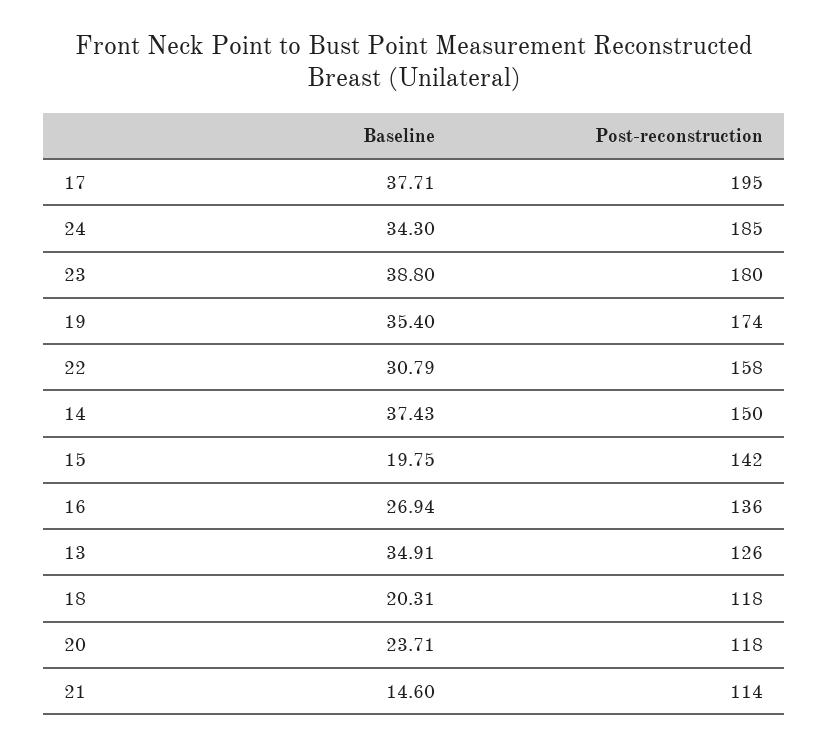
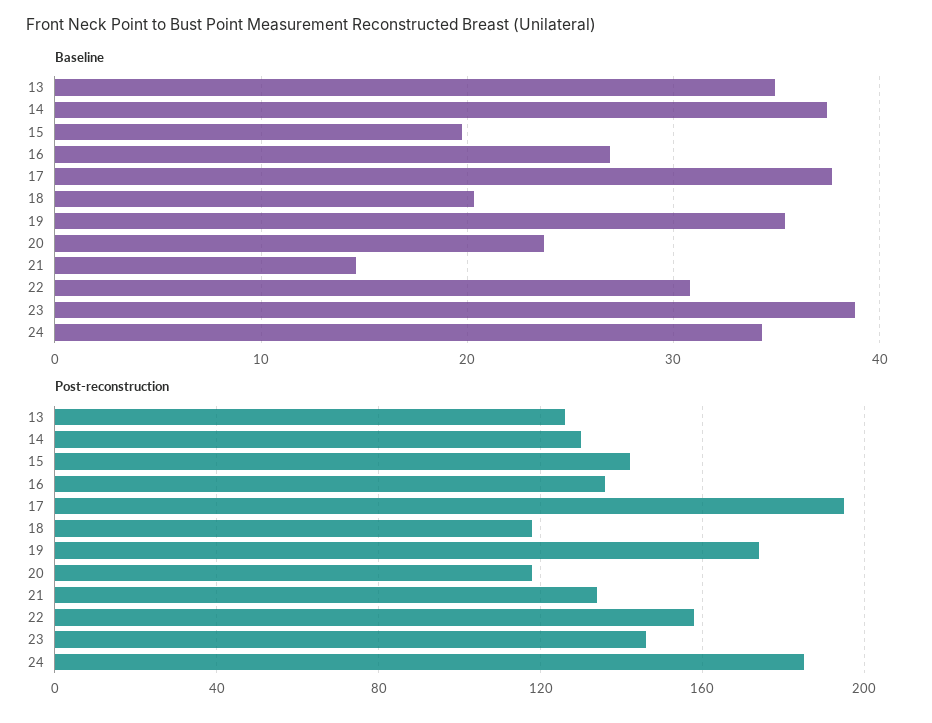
  {
    "Baseline": {
      "17": 37.71,
      "24": 34.3,
      "23": 38.8,
      "19": 35.4,
      "22": 30.79,
      "14": 37.43,
      "15": 19.75,
      "16": 26.94,
      "13": 34.91,
      "18": 20.31,
      "20": 23.71,
      "21": 14.6
    },
    "Post-reconstruction": {
      "17": 195,
      "24": 185,
-     "23": 180,
+     "23": 145,
      "19": 174,
      "22": 158,
-     "14": 150,
+     "14": 130,
      "15": 142,
      "16": 136,
      "13": 126,
      "18": 118,
      "20": 118,
-     "21": 114
+     "21": 135
    }
  }

